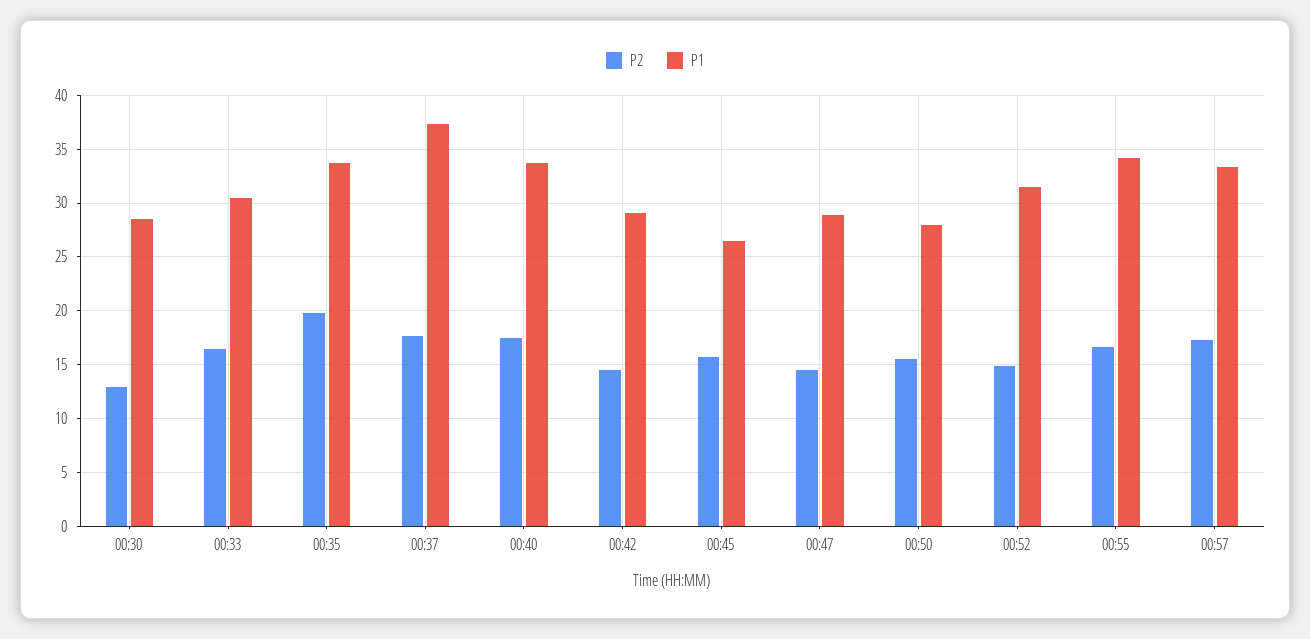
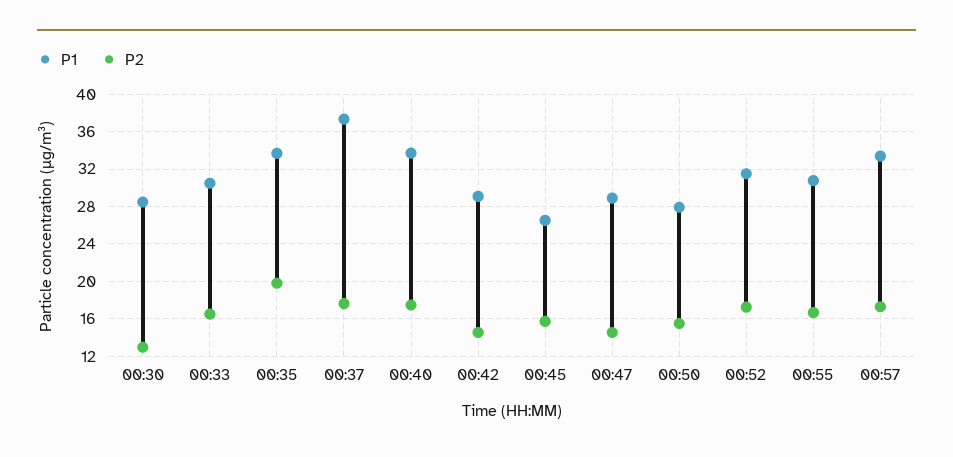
  {
    "P2": {
      "00:30": 13,
      "00:33": 17,
      "00:35": 20,
      "00:37": 18,
      "00:40": 17,
      "00:42": 15,
      "00:45": 16,
      "00:47": 15,
      "00:50": 16,
-     "00:52": 15,
+     "00:52": 17,
      "00:55": 17,
      "00:57": 17
    },
    "P1": {
      "00:30": 28,
      "00:33": 30,
      "00:35": 34,
      "00:37": 37,
      "00:40": 34,
      "00:42": 29,
      "00:45": 27,
      "00:47": 29,
      "00:50": 28,
      "00:52": 32,
-     "00:55": 34,
+     "00:55": 31,
      "00:57": 33
    }
  }

